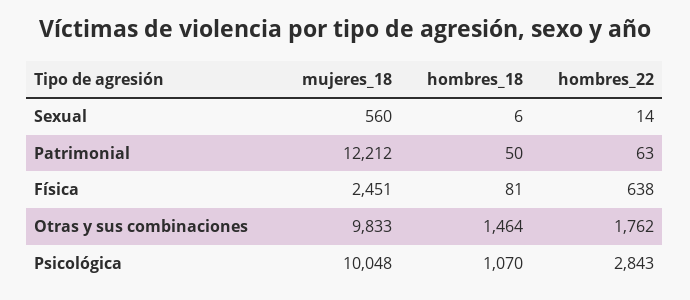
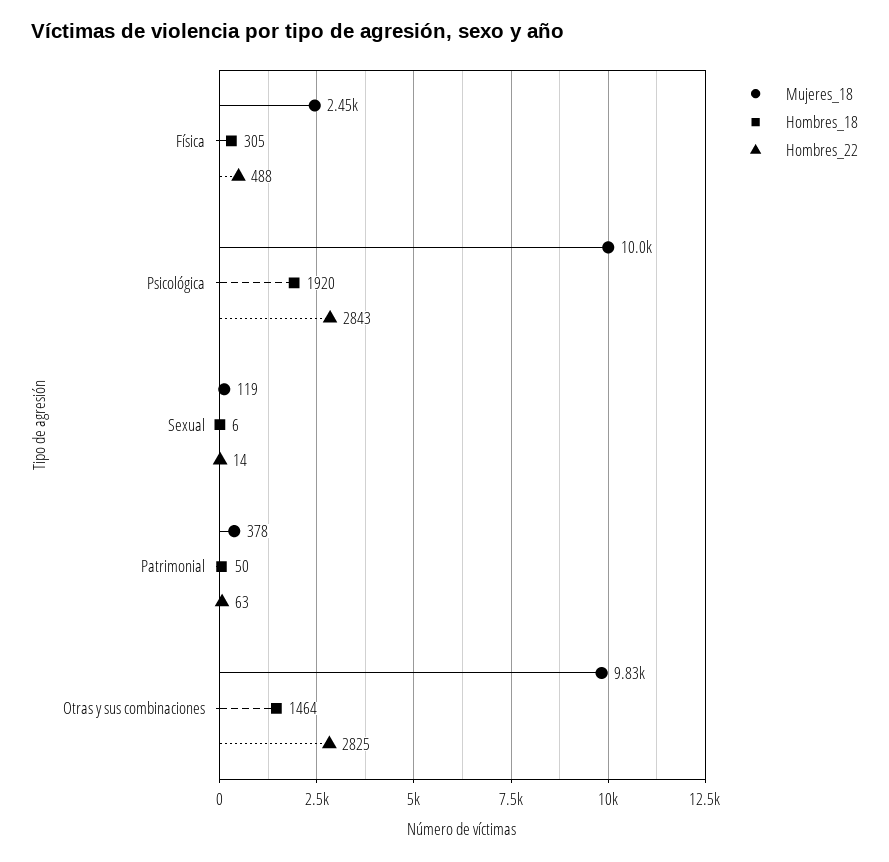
  {
    "mujeres_18": {
-     "Sexual": 560,
+     "Sexual": 119,
-     "Patrimonial": 12212,
+     "Patrimonial": 378,
      "Física": 2451,
      "Otras y sus combinaciones": 9833,
      "Psicológica": 10048
    },
    "hombres_18": {
      "Sexual": 6,
      "Patrimonial": 50,
-     "Física": 81,
+     "Física": 305,
      "Otras y sus combinaciones": 1464,
-     "Psicológica": 1070
+     "Psicológica": 1920
    },
    "hombres_22": {
      "Sexual": 14,
      "Patrimonial": 63,
-     "Física": 638,
+     "Física": 488,
-     "Otras y sus combinaciones": 1762,
+     "Otras y sus combinaciones": 2825,
      "Psicológica": 2843
    }
  }

